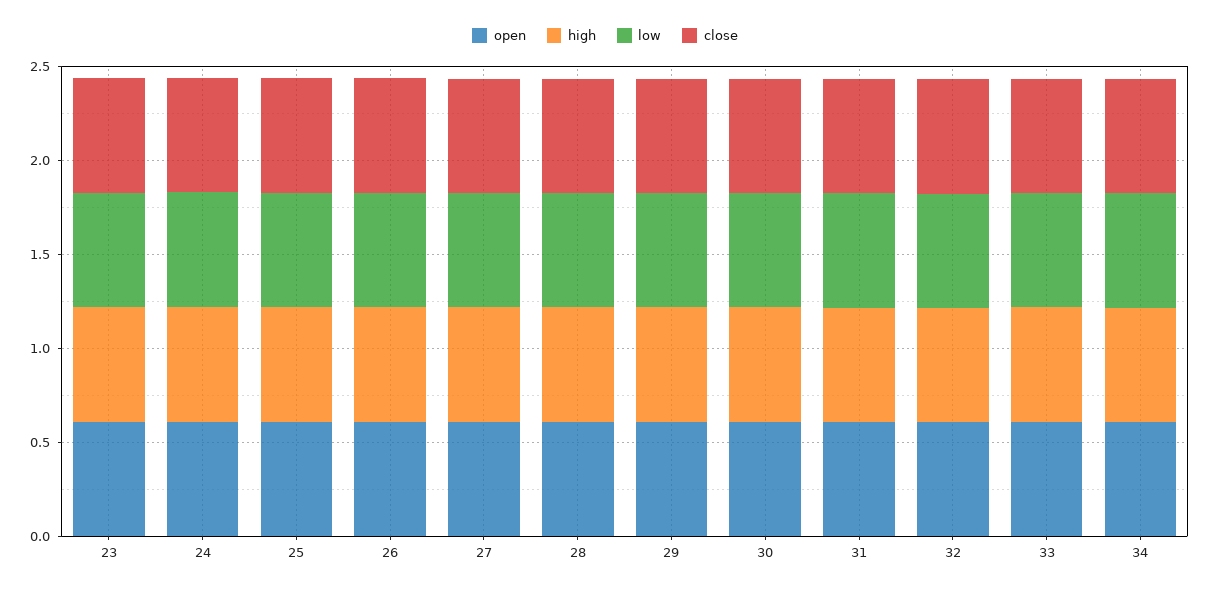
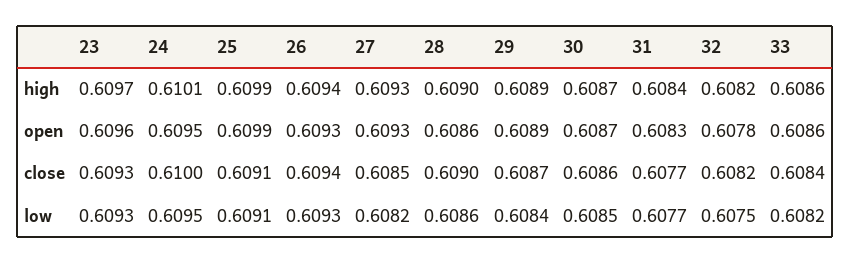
  {
    "open": {
      "23": 0.6096,
      "24": 0.6095,
      "25": 0.6099,
      "26": 0.6093,
      "27": 0.6093,
      "28": 0.6086,
      "29": 0.6089,
      "30": 0.6087,
      "31": 0.6083,
      "32": 0.6078,
-     "33": 0.6086,
+     "33": 0.6086
-     "34": 0.6
    },
    "high": {
      "23": 0.6097,
      "24": 0.6101,
      "25": 0.6099,
      "26": 0.6094,
      "27": 0.6093,
      "28": 0.609,
      "29": 0.6089,
      "30": 0.6087,
      "31": 0.6084,
      "32": 0.6082,
-     "33": 0.6086,
+     "33": 0.6086
-     "34": 0.6
    },
    "low": {
      "23": 0.6093,
      "24": 0.6095,
      "25": 0.6091,
      "26": 0.6093,
      "27": 0.6082,
      "28": 0.6086,
      "29": 0.6084,
      "30": 0.6085,
      "31": 0.6077,
      "32": 0.6075,
-     "33": 0.6082,
+     "33": 0.6082
-     "34": 0.6
    },
    "close": {
      "23": 0.6093,
      "24": 0.61,
      "25": 0.6091,
      "26": 0.6094,
      "27": 0.6085,
      "28": 0.609,
      "29": 0.6087,
      "30": 0.6086,
      "31": 0.6077,
      "32": 0.6082,
-     "33": 0.6084,
+     "33": 0.6084
-     "34": 0.6
    }
  }

